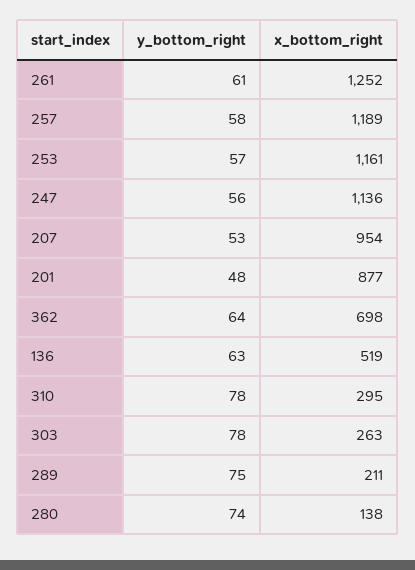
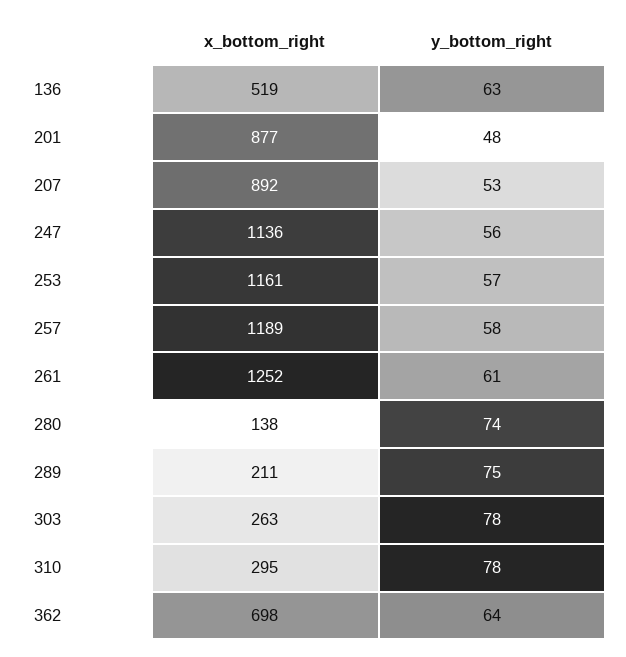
  {
    "y_bottom_right": {
      "261": 61,
      "257": 58,
      "253": 57,
      "247": 56,
      "207": 53,
      "201": 48,
      "362": 64,
      "136": 63,
      "310": 78,
      "303": 78,
      "289": 75,
      "280": 74
    },
    "x_bottom_right": {
      "261": 1252,
      "257": 1189,
      "253": 1161,
      "247": 1136,
-     "207": 954,
+     "207": 892,
      "201": 877,
      "362": 698,
      "136": 519,
      "310": 295,
      "303": 263,
      "289": 211,
      "280": 138
    }
  }

